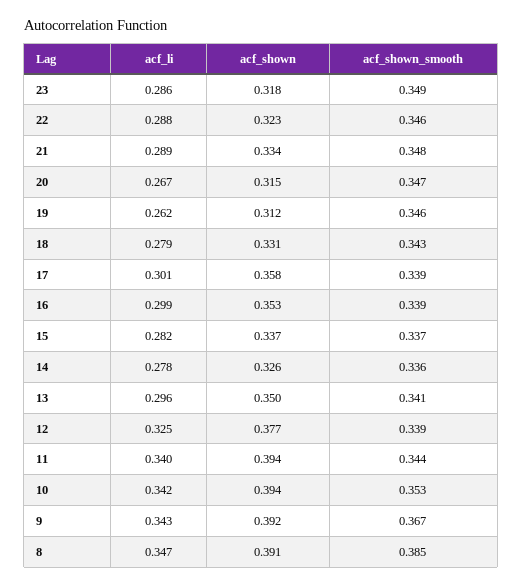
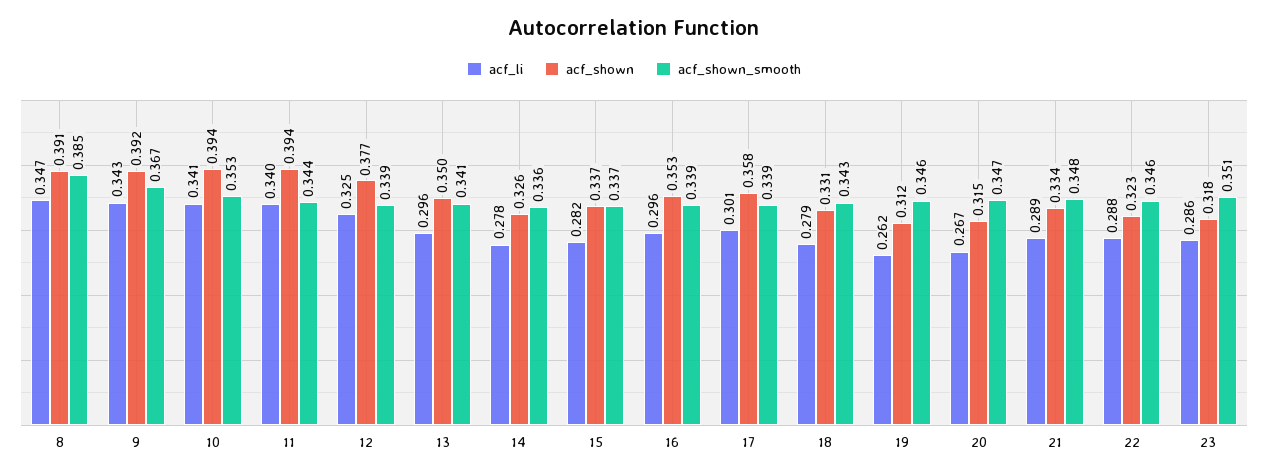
  {
    "acf_li": {
      "23": 0.286,
      "22": 0.288,
      "21": 0.289,
      "20": 0.267,
      "19": 0.262,
      "18": 0.279,
      "17": 0.301,
-     "16": 0.299,
+     "16": 0.296,
      "15": 0.282,
      "14": 0.278,
      "13": 0.296,
      "12": 0.325,
      "11": 0.34,
-     "10": 0.342,
+     "10": 0.341,
      "9": 0.343,
      "8": 0.347
    },
    "acf_shown": {
      "23": 0.318,
      "22": 0.323,
      "21": 0.334,
      "20": 0.315,
      "19": 0.312,
      "18": 0.331,
      "17": 0.358,
      "16": 0.353,
      "15": 0.337,
      "14": 0.326,
      "13": 0.35,
      "12": 0.377,
      "11": 0.394,
      "10": 0.394,
      "9": 0.392,
      "8": 0.391
    },
    "acf_shown_smooth": {
-     "23": 0.349,
+     "23": 0.351,
      "22": 0.346,
      "21": 0.348,
      "20": 0.347,
      "19": 0.346,
      "18": 0.343,
      "17": 0.339,
      "16": 0.339,
      "15": 0.337,
      "14": 0.336,
      "13": 0.341,
      "12": 0.339,
      "11": 0.344,
      "10": 0.353,
      "9": 0.367,
      "8": 0.385
    }
  }

